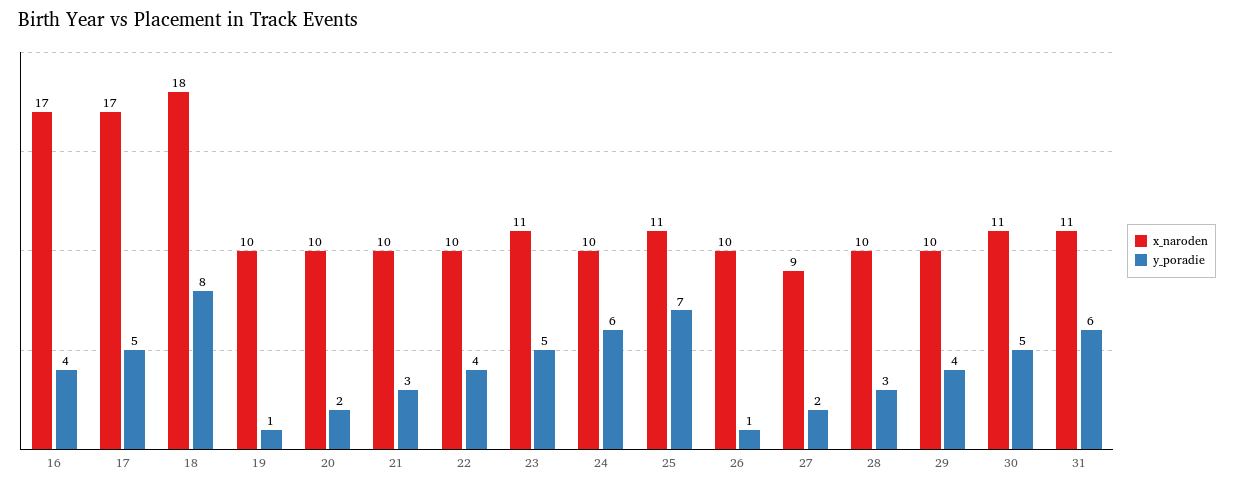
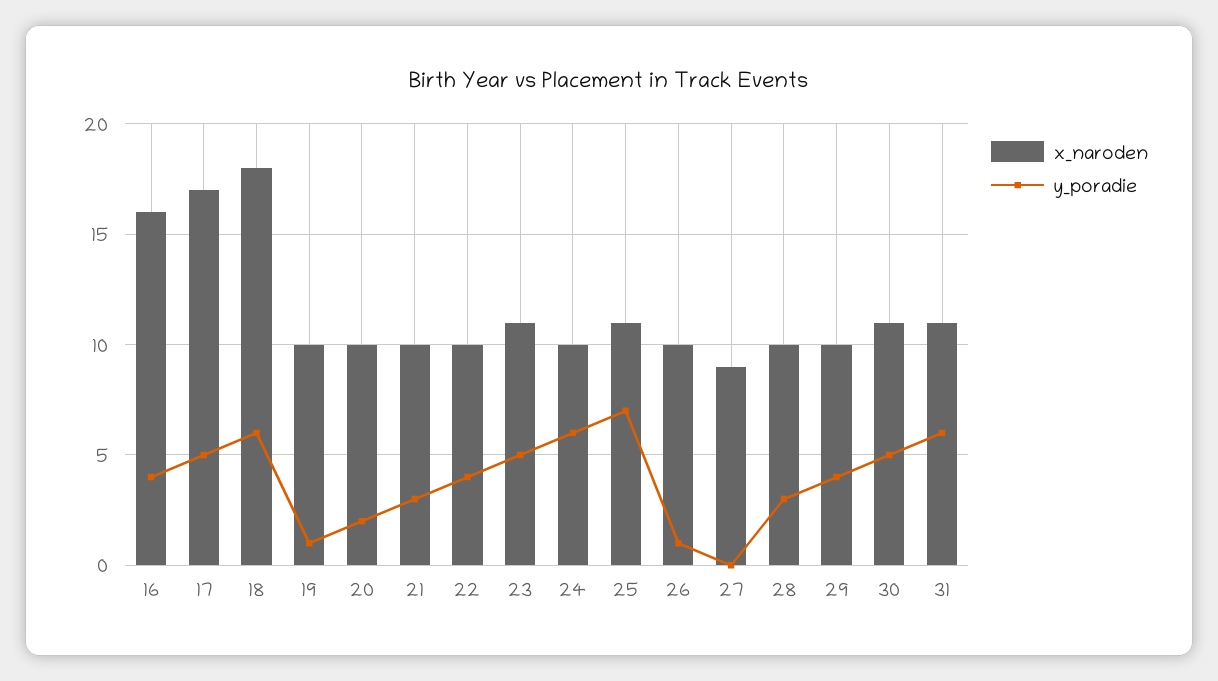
  {
    "x_naroden": {
-     "16": 17,
+     "16": 16,
      "17": 17,
      "18": 18,
      "19": 10,
      "20": 10,
      "21": 10,
      "22": 10,
      "23": 11,
      "24": 10,
      "25": 11,
      "26": 10,
      "27": 9,
      "28": 10,
      "29": 10,
      "30": 11,
      "31": 11
    },
    "y_poradie": {
      "16": 4,
      "17": 5,
-     "18": 8,
+     "18": 6,
      "19": 1,
      "20": 2,
      "21": 3,
      "22": 4,
      "23": 5,
      "24": 6,
      "25": 7,
      "26": 1,
-     "27": 2,
+     "27": 0,
      "28": 3,
      "29": 4,
      "30": 5,
      "31": 6
    }
  }

